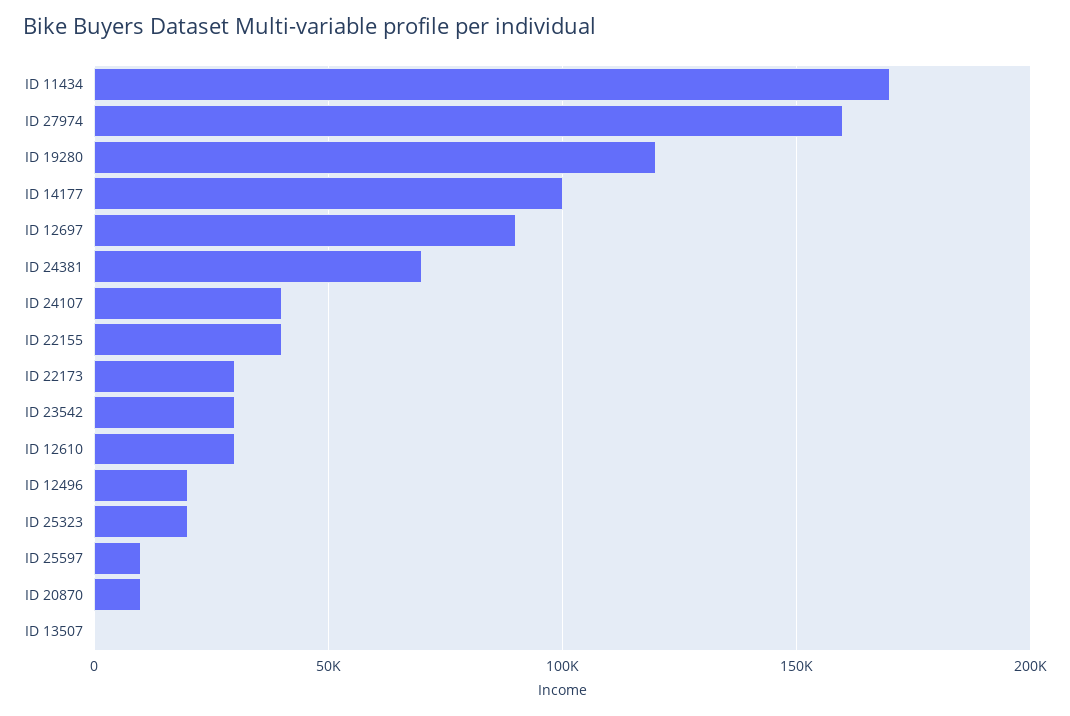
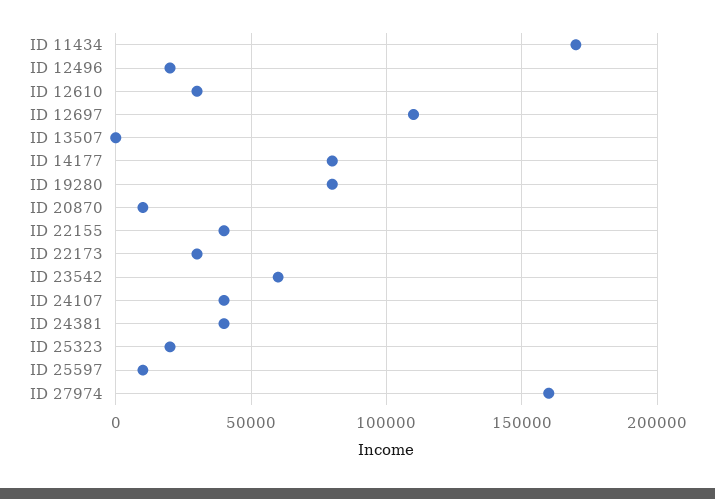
  {
    "ID 11434": 170000,
    "ID 27974": 160000,
-   "ID 19280": 120000,
+   "ID 19280": 80000,
-   "ID 14177": 100000,
+   "ID 14177": 80000,
-   "ID 12697": 90000,
+   "ID 12697": 110000,
-   "ID 24381": 70000,
+   "ID 24381": 40000,
    "ID 24107": 40000,
    "ID 22155": 40000,
    "ID 22173": 30000,
-   "ID 23542": 30000,
+   "ID 23542": 60000,
    "ID 12610": 30000,
    "ID 12496": 20000,
    "ID 25323": 20000,
    "ID 25597": 10000,
    "ID 20870": 10000,
    "ID 13507": 0
  }

